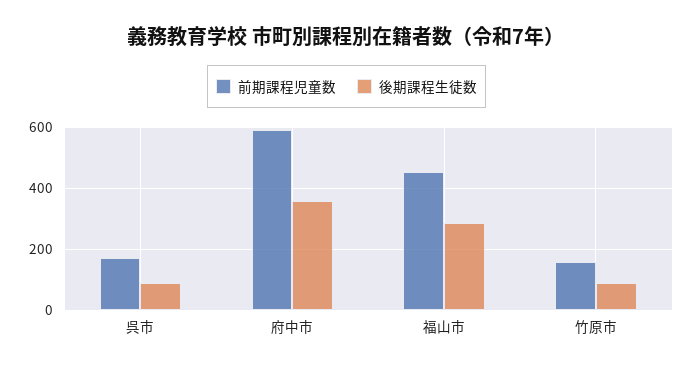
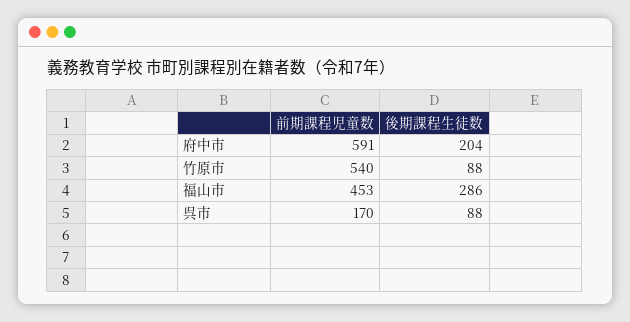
  {
    "前期課程児童数": {
      "呉市": 170,
      "府中市": 591,
      "福山市": 453,
-     "竹原市": 160
+     "竹原市": 540
    },
    "後期課程生徒数": {
      "呉市": 88,
-     "府中市": 360,
+     "府中市": 204,
      "福山市": 286,
      "竹原市": 88
    }
  }

